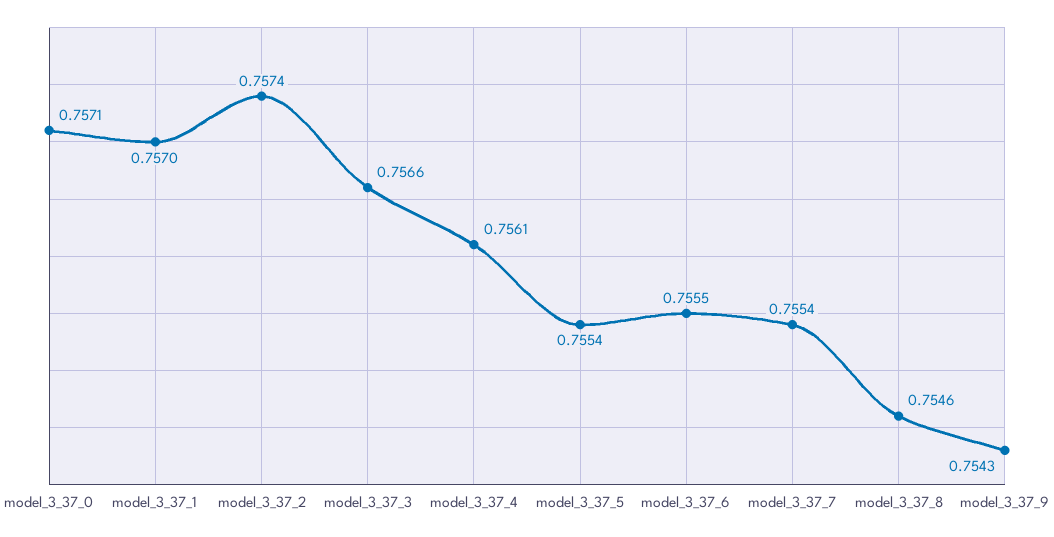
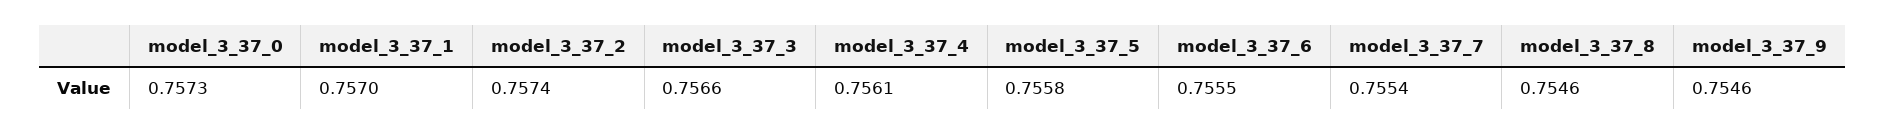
  {
-   "model_3_37_0": 0.7571,
+   "model_3_37_0": 0.7573,
    "model_3_37_1": 0.757,
    "model_3_37_2": 0.7574,
    "model_3_37_3": 0.7566,
    "model_3_37_4": 0.7561,
-   "model_3_37_5": 0.7554,
+   "model_3_37_5": 0.7558,
    "model_3_37_6": 0.7555,
    "model_3_37_7": 0.7554,
    "model_3_37_8": 0.7546,
-   "model_3_37_9": 0.7543
+   "model_3_37_9": 0.7546
  }

